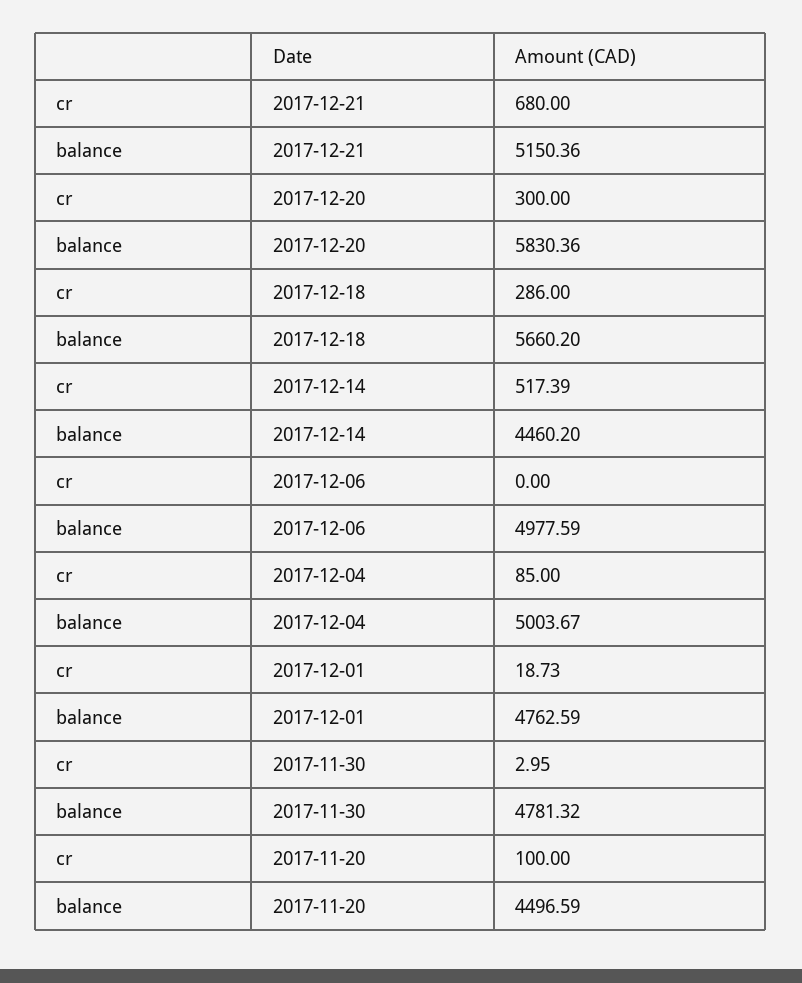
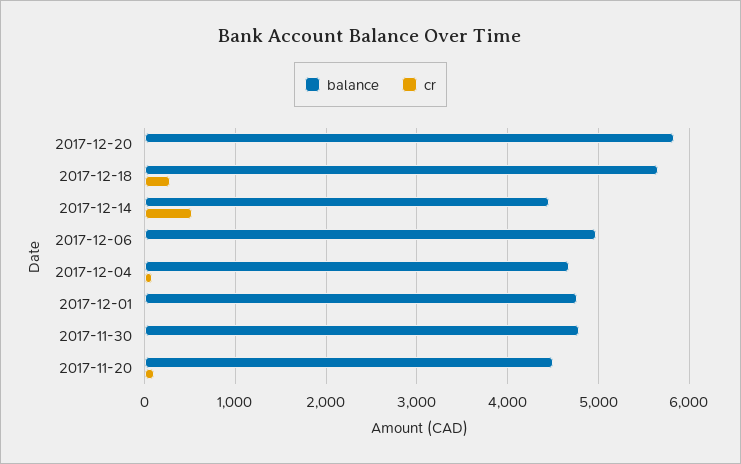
  {
    "cr": {
-     "2017-12-21": 680,
-     "2017-12-20": 300,
+     "2017-12-20": 0,
      "2017-12-18": 286,
      "2017-12-14": 517.39,
      "2017-12-06": 0,
      "2017-12-04": 85,
      "2017-12-01": 18.73,
      "2017-11-30": 2.95,
      "2017-11-20": 100
    },
    "balance": {
-     "2017-12-21": 5150.36,
      "2017-12-20": 5830.36,
      "2017-12-18": 5660.2,
      "2017-12-14": 4460.2,
      "2017-12-06": 4977.59,
-     "2017-12-04": 5003.67,
+     "2017-12-04": 4700,
      "2017-12-01": 4762.59,
      "2017-11-30": 4781.32,
      "2017-11-20": 4496.59
    }
  }

